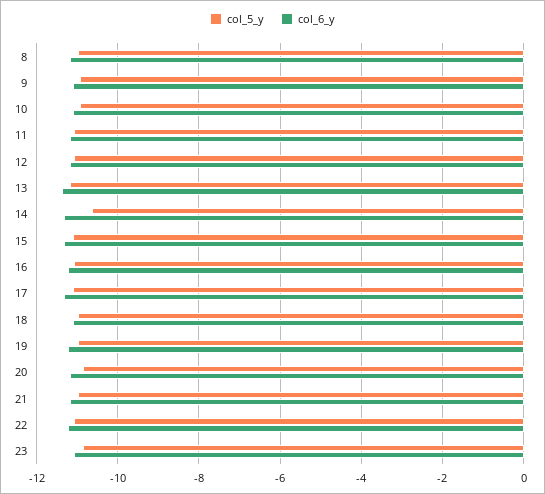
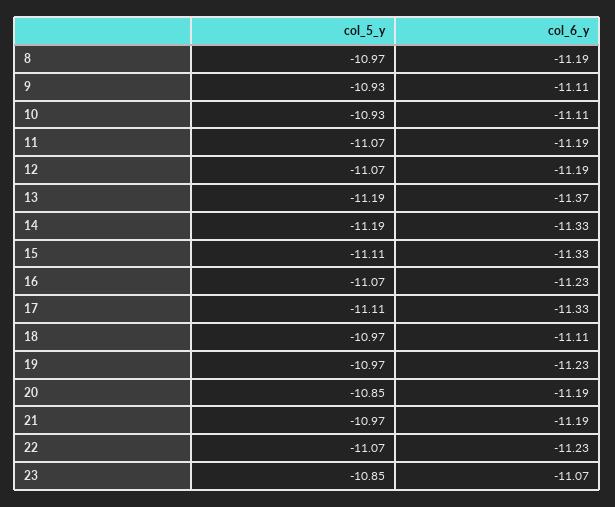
  {
    "col_5_y": {
      "8": -10.97,
      "9": -10.93,
      "10": -10.93,
      "11": -11.07,
      "12": -11.07,
      "13": -11.19,
-     "14": -10.6,
+     "14": -11.19,
      "15": -11.11,
      "16": -11.07,
      "17": -11.11,
      "18": -10.97,
      "19": -10.97,
      "20": -10.85,
      "21": -10.97,
      "22": -11.07,
      "23": -10.85
    },
    "col_6_y": {
      "8": -11.19,
      "9": -11.11,
      "10": -11.11,
      "11": -11.19,
      "12": -11.19,
      "13": -11.37,
      "14": -11.33,
      "15": -11.33,
      "16": -11.23,
      "17": -11.33,
      "18": -11.11,
      "19": -11.23,
      "20": -11.19,
      "21": -11.19,
      "22": -11.23,
      "23": -11.07
    }
  }

